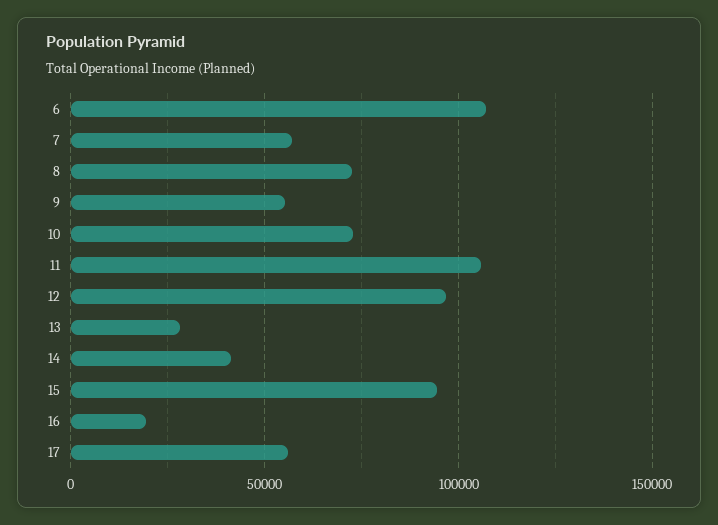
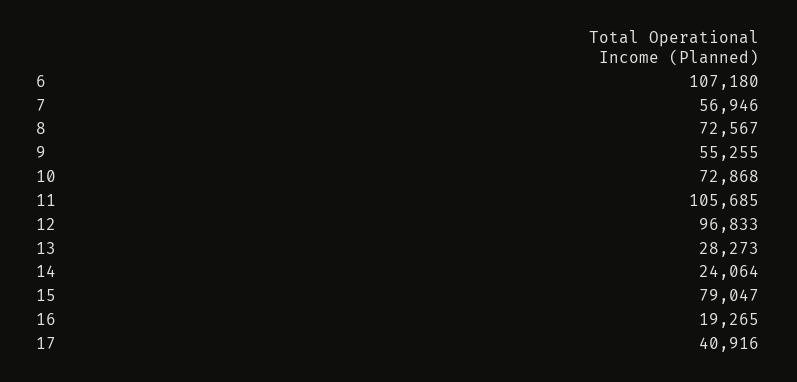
  {
    "6": 107180,
    "7": 56946,
    "8": 72567,
    "9": 55255,
    "10": 72868,
    "11": 105685,
    "12": 96833,
    "13": 28273,
-   "14": 40000,
+   "14": 24064,
-   "15": 95000,
+   "15": 79047,
    "16": 19265,
-   "17": 55000
+   "17": 40916
  }

